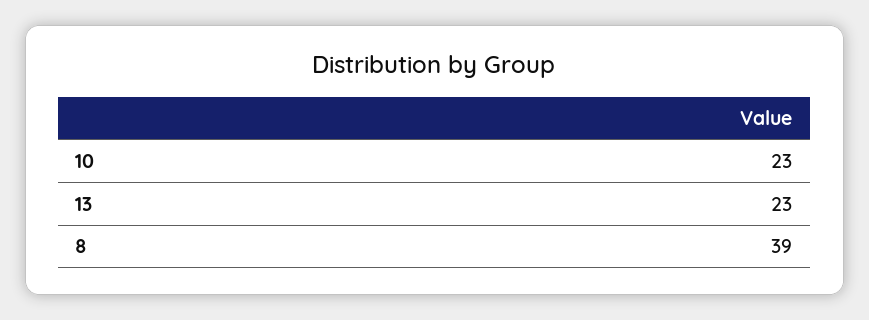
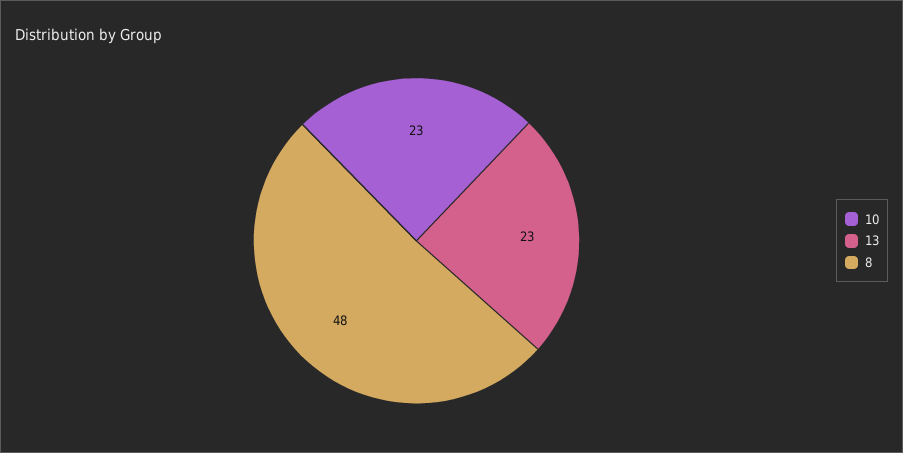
  {
    "10": 23,
    "13": 23,
-   "8": 39
+   "8": 48
  }

